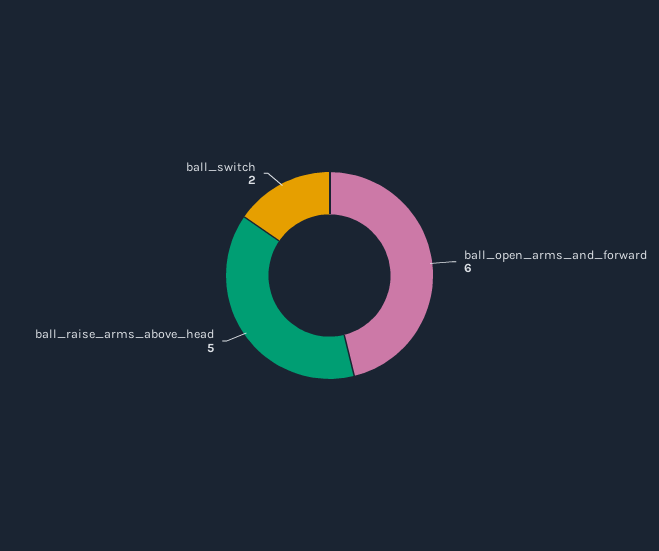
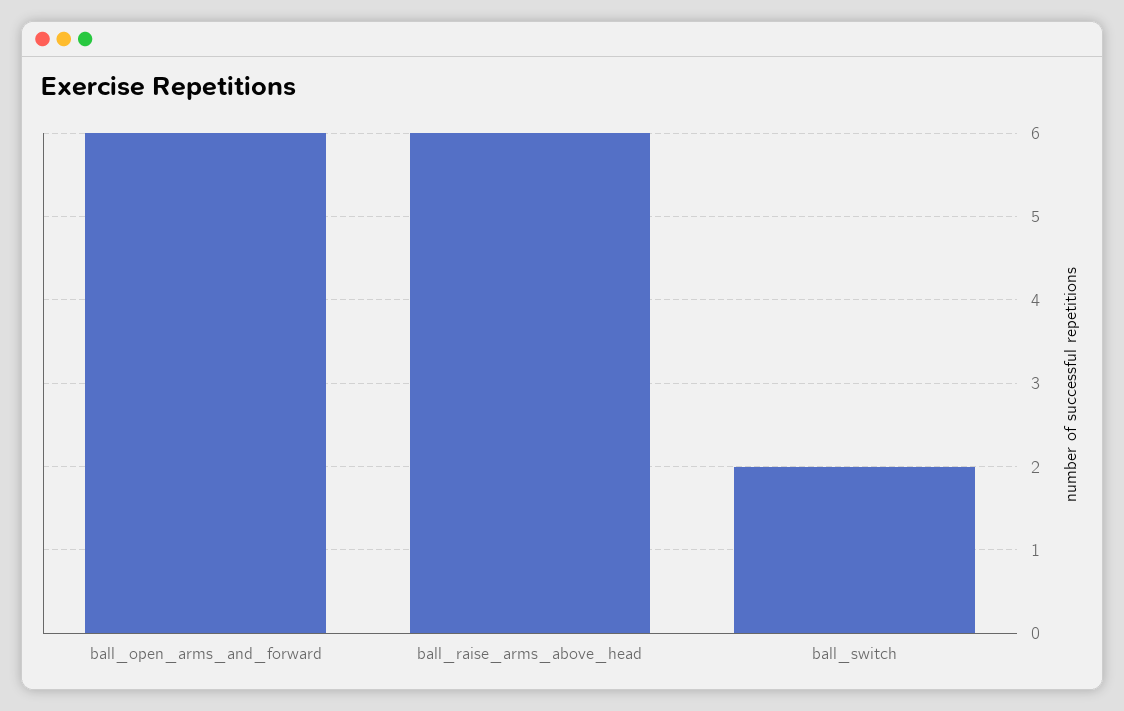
  {
    "ball_open_arms_and_forward": 6,
-   "ball_raise_arms_above_head": 5,
+   "ball_raise_arms_above_head": 6,
    "ball_switch": 2
  }

